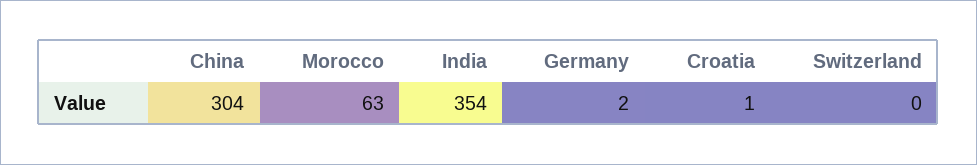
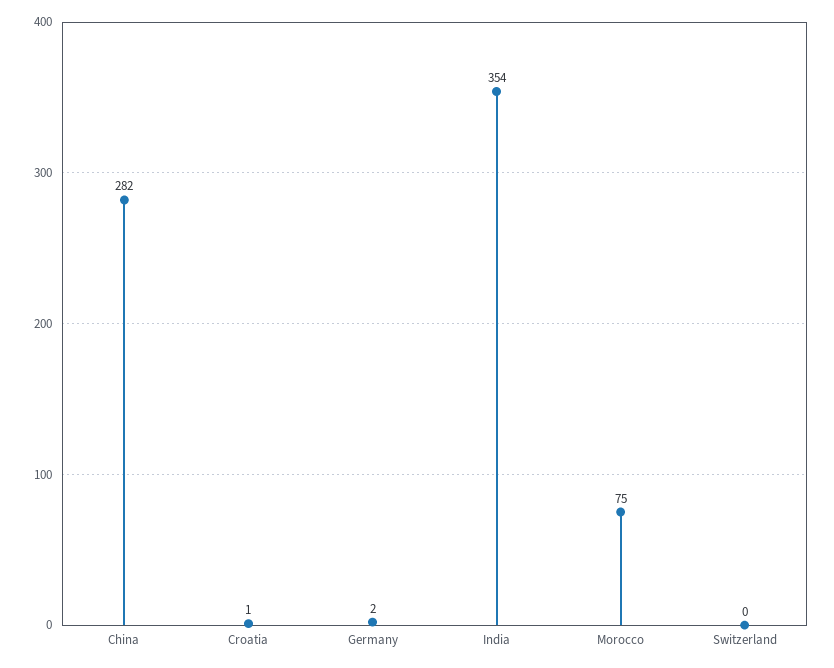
  {
-   "China": 304,
+   "China": 282,
-   "Morocco": 63,
+   "Morocco": 75,
    "India": 354,
    "Germany": 2,
    "Croatia": 1,
    "Switzerland": 0
  }

